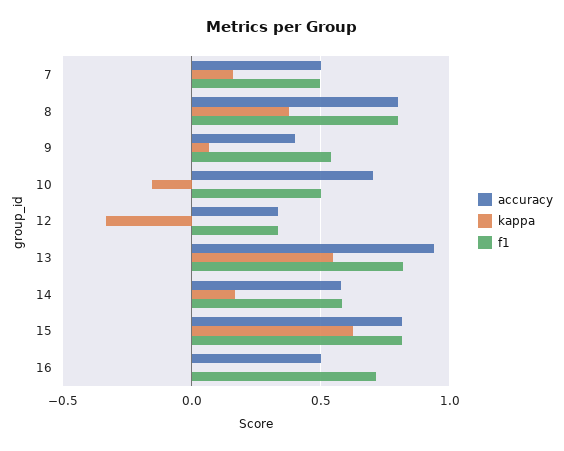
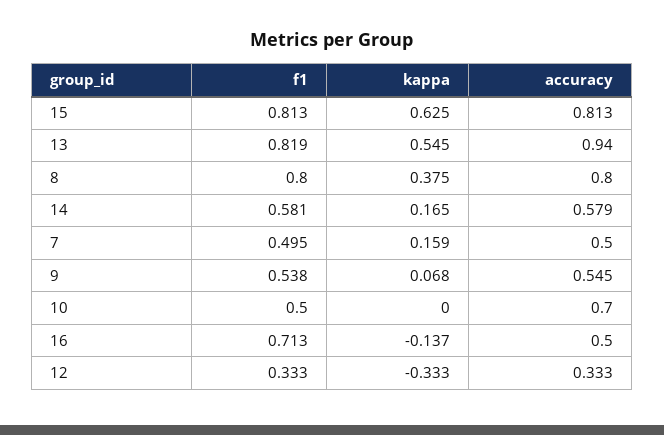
  {
    "accuracy": {
      "7": 0.5,
      "8": 0.8,
-     "9": 0.4,
+     "9": 0.545,
      "10": 0.7,
      "12": 0.333,
      "13": 0.94,
      "14": 0.579,
      "15": 0.813,
      "16": 0.5
    },
    "kappa": {
      "7": 0.159,
      "8": 0.375,
      "9": 0.068,
-     "10": -0.15,
+     "10": 0,
      "12": -0.333,
      "13": 0.545,
      "14": 0.165,
      "15": 0.625,
-     "16": 0
+     "16": -0.137
    },
    "f1": {
      "7": 0.495,
      "8": 0.8,
      "9": 0.538,
      "10": 0.5,
      "12": 0.333,
      "13": 0.819,
      "14": 0.581,
      "15": 0.813,
      "16": 0.713
    }
  }

